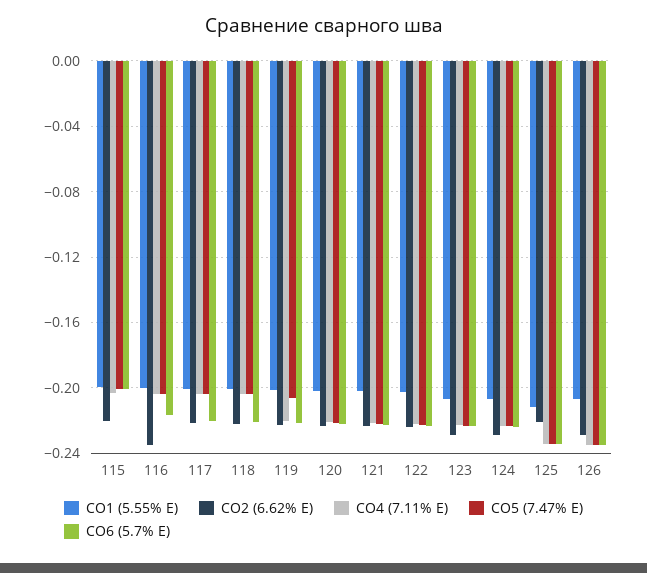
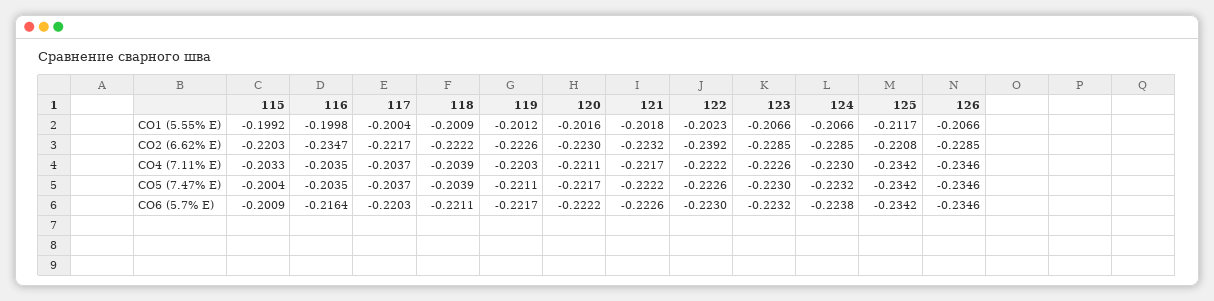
  {
    "CO1 (5.55% E)": {
      "115": -0.1992,
      "116": -0.1998,
      "117": -0.2004,
      "118": -0.2009,
      "119": -0.2012,
      "120": -0.2016,
      "121": -0.2018,
      "122": -0.2023,
      "123": -0.2066,
      "124": -0.2066,
      "125": -0.2117,
      "126": -0.2066
    },
    "CO2 (6.62% E)": {
      "115": -0.2203,
      "116": -0.2347,
      "117": -0.2217,
      "118": -0.2222,
      "119": -0.2226,
      "120": -0.223,
      "121": -0.2232,
-     "122": -0.225,
+     "122": -0.2392,
      "123": -0.2285,
      "124": -0.2285,
      "125": -0.2208,
      "126": -0.2285
    },
    "CO4 (7.11% E)": {
      "115": -0.2033,
      "116": -0.2035,
      "117": -0.2037,
      "118": -0.2039,
      "119": -0.2203,
      "120": -0.2211,
      "121": -0.2217,
      "122": -0.2222,
      "123": -0.2226,
      "124": -0.223,
      "125": -0.2342,
      "126": -0.2346
    },
    "CO5 (7.47% E)": {
      "115": -0.2004,
      "116": -0.2035,
      "117": -0.2037,
      "118": -0.2039,
-     "119": -0.205,
+     "119": -0.2211,
      "120": -0.2217,
      "121": -0.2222,
      "122": -0.2226,
      "123": -0.223,
      "124": -0.2232,
      "125": -0.2342,
      "126": -0.2346
    },
    "CO6 (5.7% E)": {
      "115": -0.2009,
      "116": -0.2164,
      "117": -0.2203,
      "118": -0.2211,
      "119": -0.2217,
      "120": -0.2222,
      "121": -0.2226,
      "122": -0.223,
      "123": -0.2232,
      "124": -0.2238,
      "125": -0.2342,
      "126": -0.2346
    }
  }

